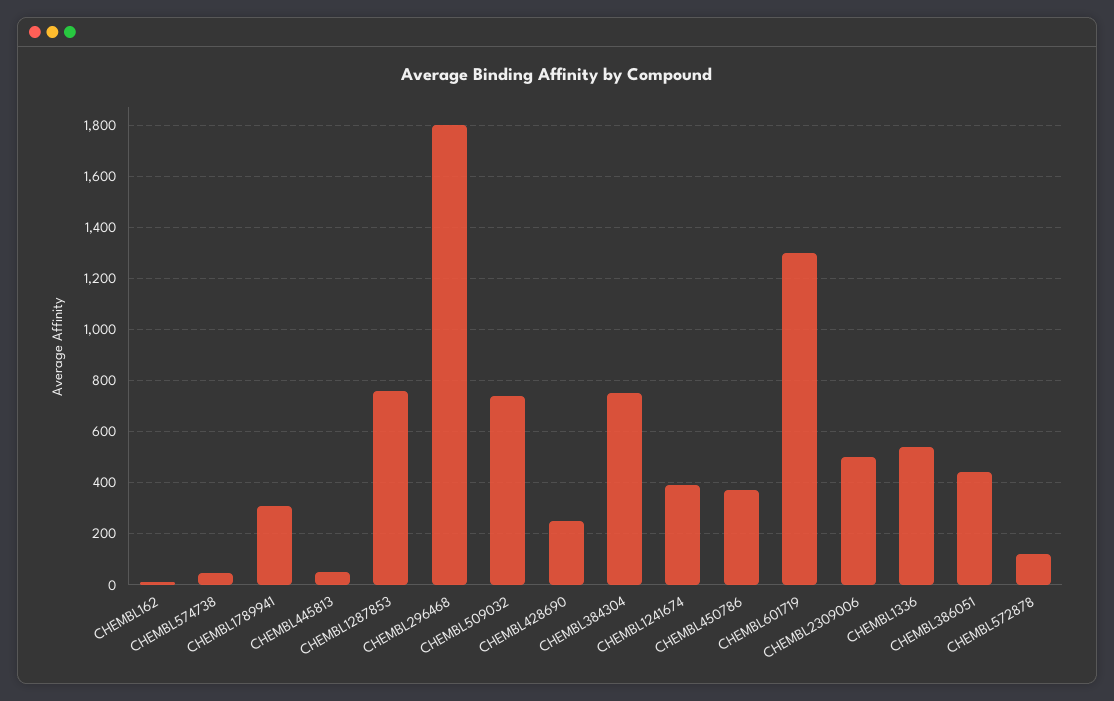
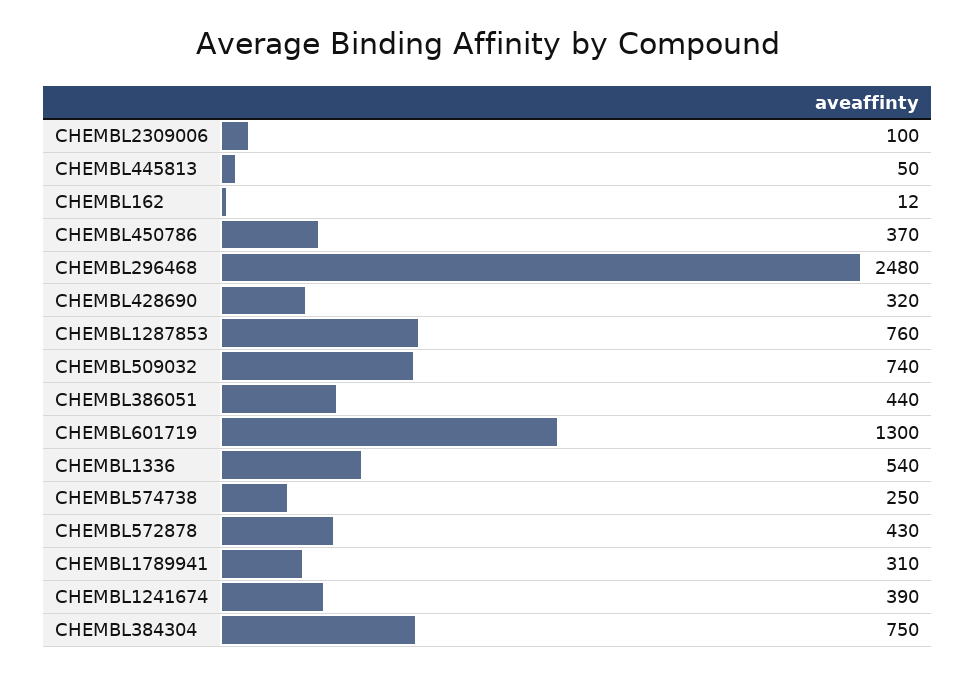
  {
    "CHEMBL162": 12,
-   "CHEMBL574738": 50,
+   "CHEMBL574738": 250,
    "CHEMBL1789941": 310,
    "CHEMBL445813": 50,
    "CHEMBL1287853": 760,
-   "CHEMBL296468": 1800,
+   "CHEMBL296468": 2480,
    "CHEMBL509032": 740,
-   "CHEMBL428690": 250,
+   "CHEMBL428690": 320,
    "CHEMBL384304": 750,
    "CHEMBL1241674": 390,
    "CHEMBL450786": 370,
    "CHEMBL601719": 1300,
-   "CHEMBL2309006": 500,
+   "CHEMBL2309006": 100,
    "CHEMBL1336": 540,
    "CHEMBL386051": 440,
-   "CHEMBL572878": 125
+   "CHEMBL572878": 430
  }

